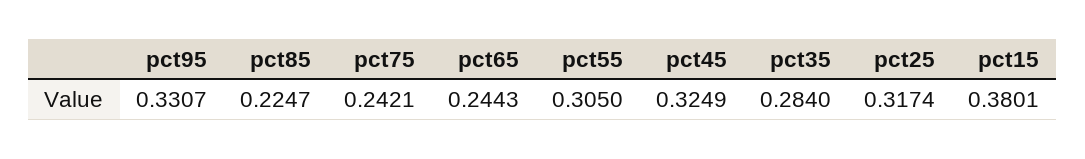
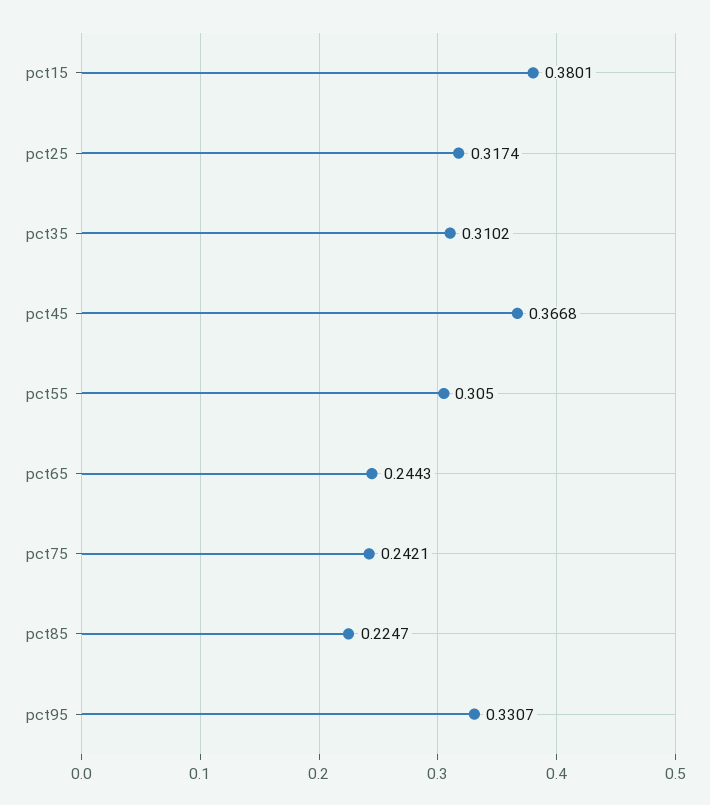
  {
    "pct95": 0.3307,
    "pct85": 0.2247,
    "pct75": 0.2421,
    "pct65": 0.2443,
    "pct55": 0.305,
-   "pct45": 0.3249,
+   "pct45": 0.3668,
-   "pct35": 0.284,
+   "pct35": 0.3102,
    "pct25": 0.3174,
    "pct15": 0.3801
  }

